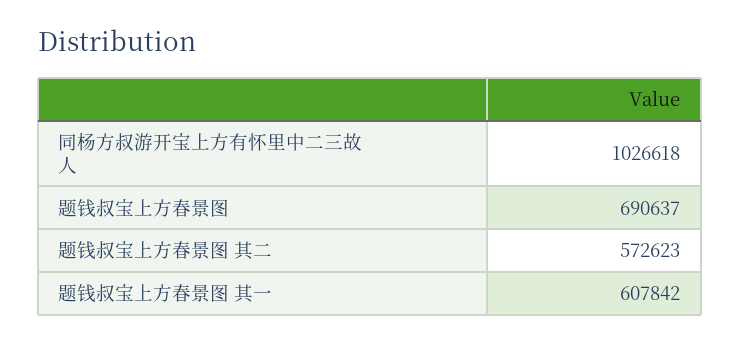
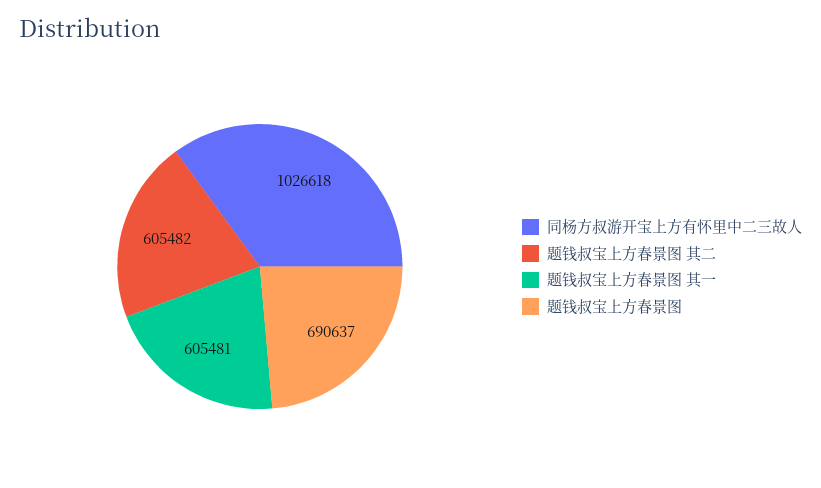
  {
    "同杨方叔游开宝上方有怀里中二三故人": 1026618,
    "题钱叔宝上方春景图": 690637,
-   "题钱叔宝上方春景图 其二": 572623,
+   "题钱叔宝上方春景图 其二": 605482,
-   "题钱叔宝上方春景图 其一": 607842
+   "题钱叔宝上方春景图 其一": 605481
  }

